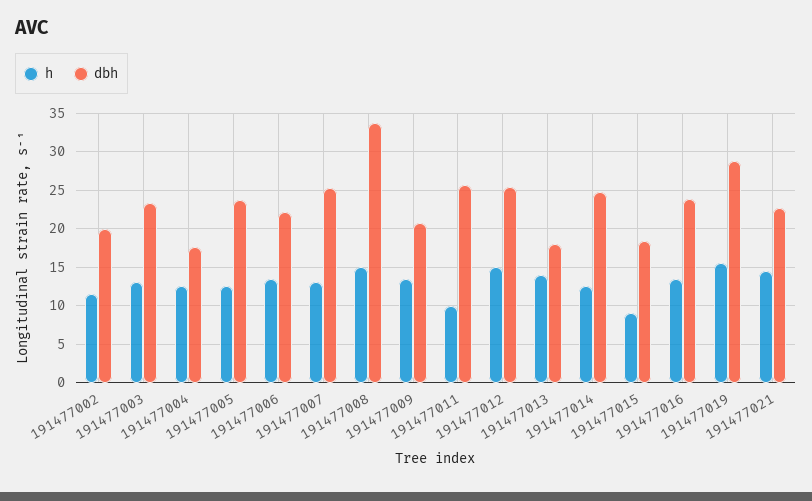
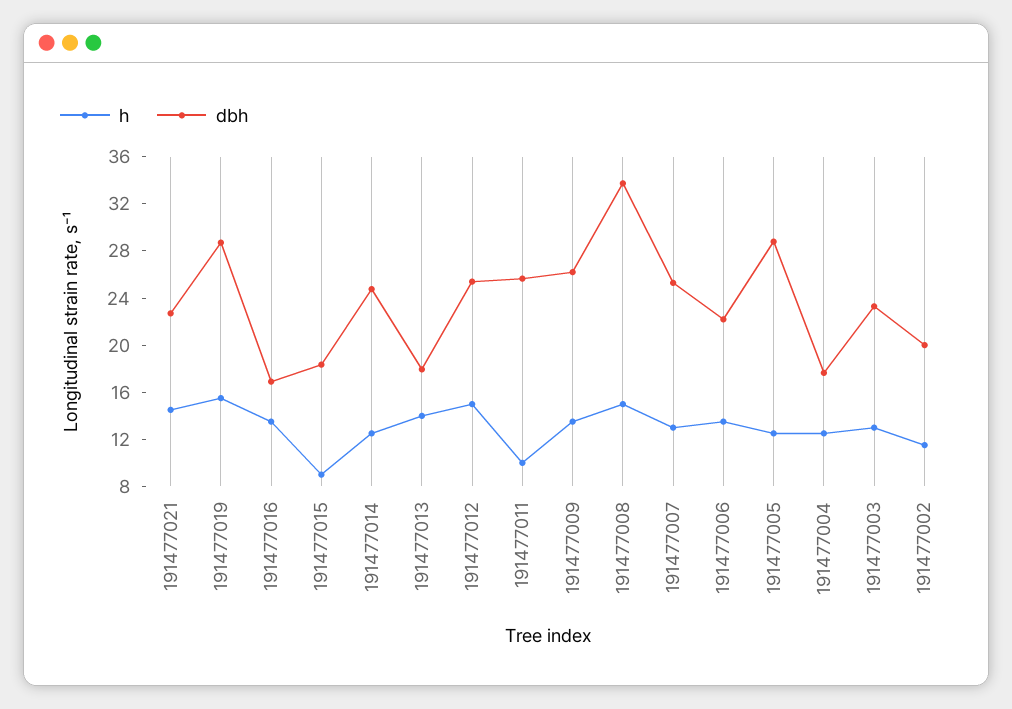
  {
    "h": {
      "191477002": 12,
      "191477003": 13,
      "191477004": 13,
      "191477005": 13,
      "191477006": 14,
      "191477007": 13,
      "191477008": 15,
      "191477009": 14,
      "191477011": 10,
      "191477012": 15,
      "191477013": 14,
      "191477014": 13,
      "191477015": 9,
      "191477016": 14,
      "191477019": 16,
      "191477021": 15
    },
    "dbh": {
      "191477002": 20,
      "191477003": 23,
      "191477004": 18,
-     "191477005": 24,
+     "191477005": 29,
      "191477006": 22,
      "191477007": 25,
      "191477008": 34,
-     "191477009": 21,
+     "191477009": 26,
      "191477011": 26,
      "191477012": 25,
      "191477013": 18,
      "191477014": 25,
      "191477015": 18,
-     "191477016": 24,
+     "191477016": 17,
      "191477019": 29,
      "191477021": 23
    }
  }

